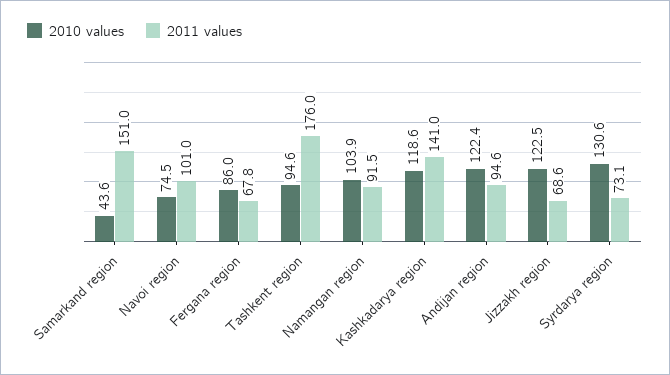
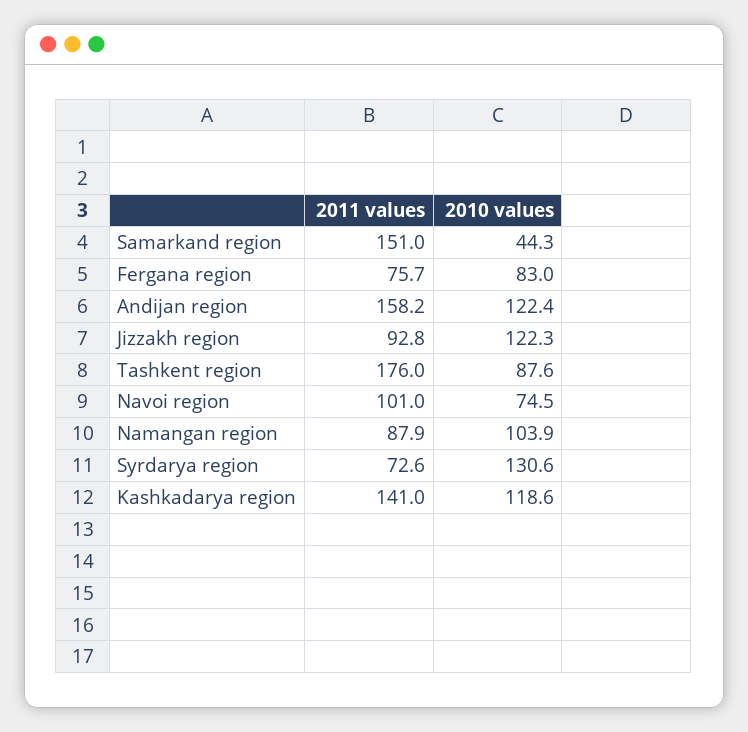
  {
    "2010 values": {
-     "Samarkand region": 43.6,
+     "Samarkand region": 44.3,
      "Navoi region": 74.5,
-     "Fergana region": 86,
+     "Fergana region": 83,
-     "Tashkent region": 94.6,
+     "Tashkent region": 87.6,
      "Namangan region": 103.9,
      "Kashkadarya region": 118.6,
      "Andijan region": 122.4,
-     "Jizzakh region": 122.5,
+     "Jizzakh region": 122.3,
      "Syrdarya region": 130.6
    },
    "2011 values": {
      "Samarkand region": 151,
      "Navoi region": 101,
-     "Fergana region": 67.8,
+     "Fergana region": 75.7,
      "Tashkent region": 176,
-     "Namangan region": 91.5,
+     "Namangan region": 87.9,
      "Kashkadarya region": 141,
-     "Andijan region": 94.6,
+     "Andijan region": 158.2,
-     "Jizzakh region": 68.6,
+     "Jizzakh region": 92.8,
-     "Syrdarya region": 73.1
+     "Syrdarya region": 72.6
    }
  }

